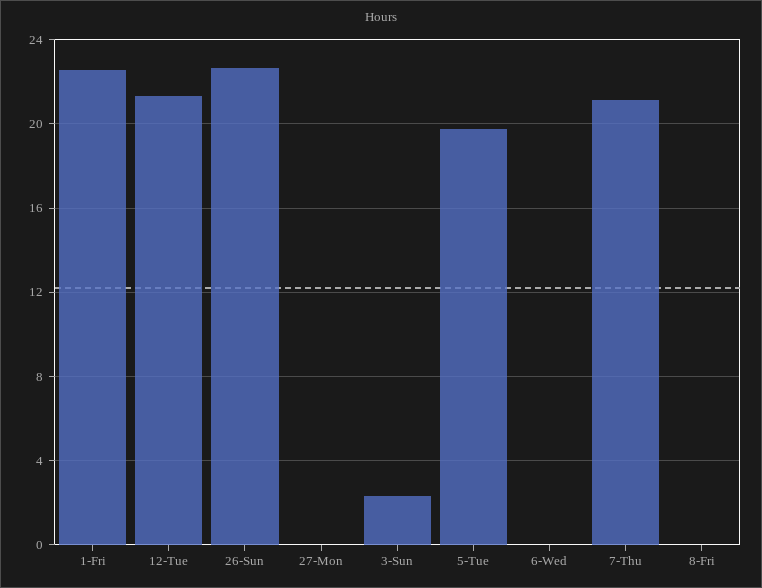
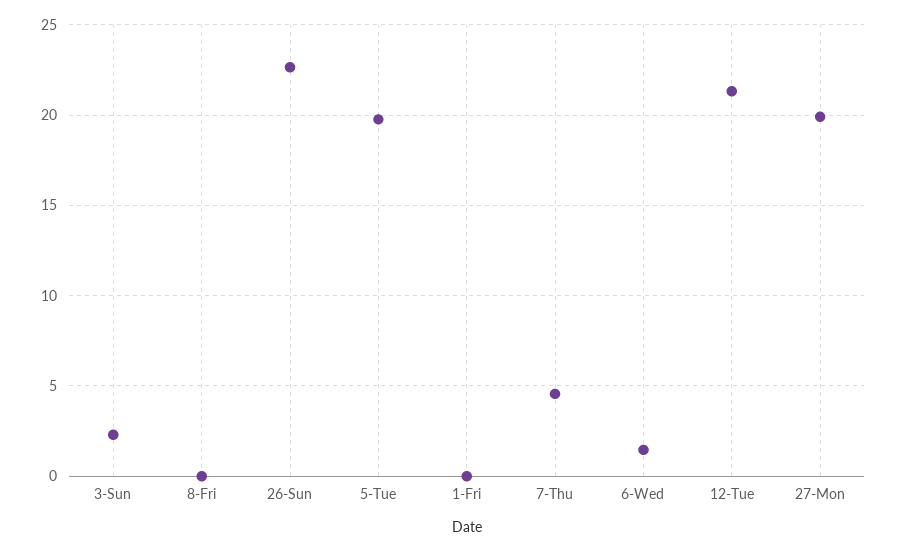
  {
-   "1-Fri": 22.5,
+   "1-Fri": 0,
    "12-Tue": 21.5,
    "26-Sun": 22.5,
-   "27-Mon": 0,
+   "27-Mon": 20,
    "3-Sun": 2.5,
    "5-Tue": 20,
-   "6-Wed": 0,
+   "6-Wed": 1.5,
-   "7-Thu": 21,
+   "7-Thu": 4.5,
    "8-Fri": 0
  }

